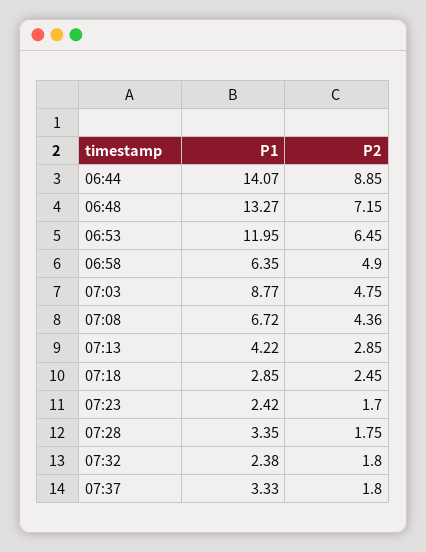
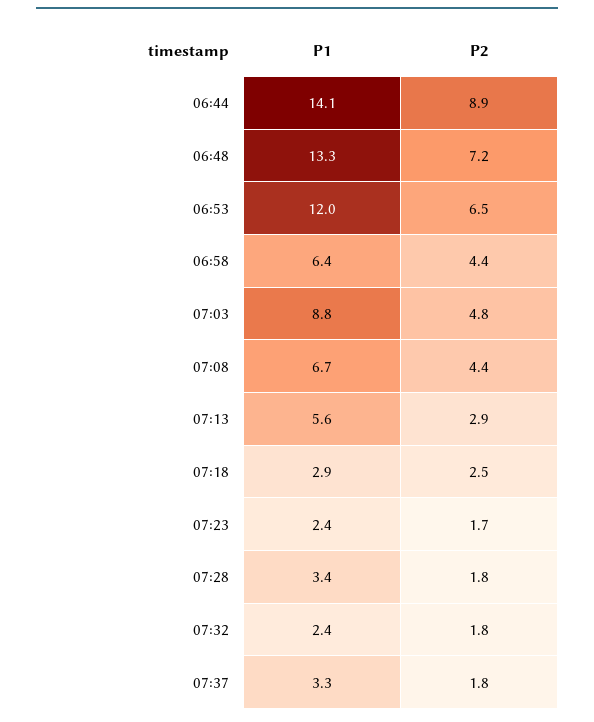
  {
    "P1": {
      "06:44": 14.07,
      "06:48": 13.27,
      "06:53": 11.95,
      "06:58": 6.35,
      "07:03": 8.77,
      "07:08": 6.72,
-     "07:13": 4.22,
+     "07:13": 5.6,
      "07:18": 2.85,
      "07:23": 2.42,
      "07:28": 3.35,
      "07:32": 2.38,
      "07:37": 3.33
    },
    "P2": {
      "06:44": 8.85,
      "06:48": 7.15,
      "06:53": 6.45,
-     "06:58": 4.9,
+     "06:58": 4.4,
      "07:03": 4.75,
      "07:08": 4.36,
      "07:13": 2.85,
      "07:18": 2.45,
      "07:23": 1.7,
      "07:28": 1.75,
      "07:32": 1.8,
      "07:37": 1.8
    }
  }

